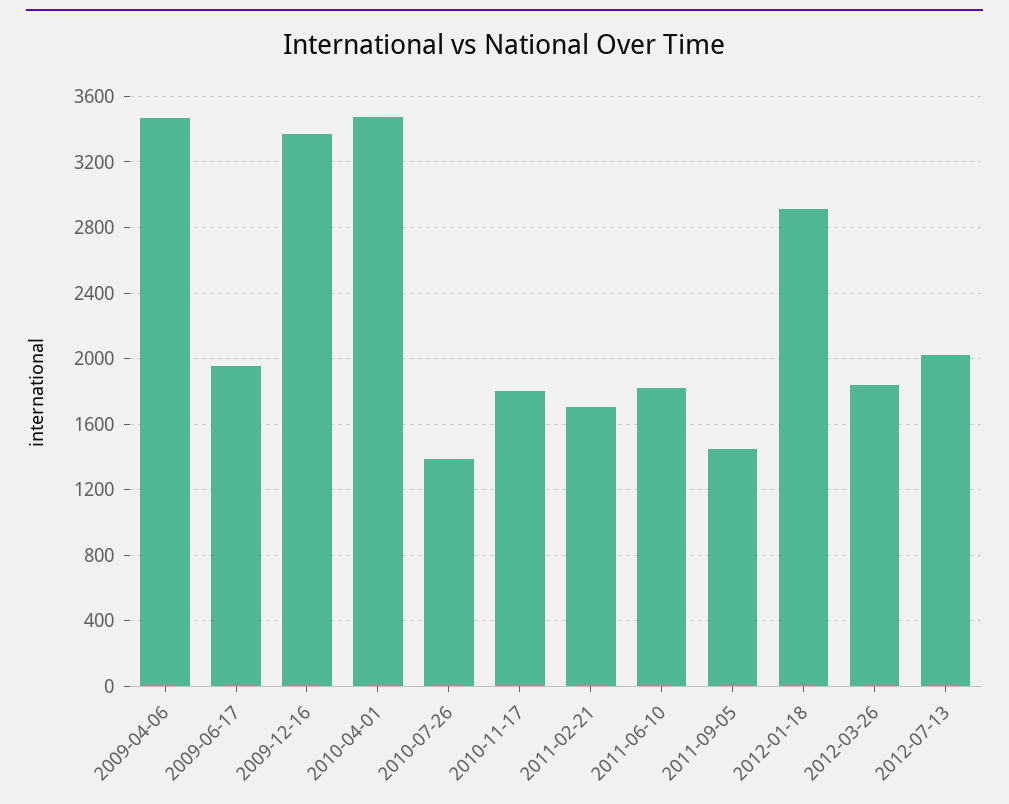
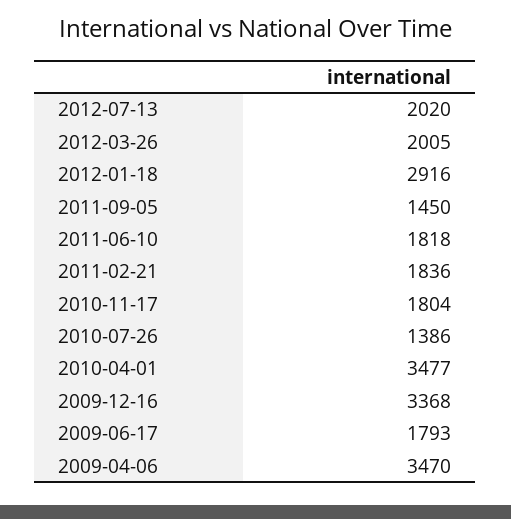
  {
    "2009-04-06": 3470,
-   "2009-06-17": 1950,
+   "2009-06-17": 1793,
    "2009-12-16": 3368,
    "2010-04-01": 3477,
    "2010-07-26": 1386,
    "2010-11-17": 1804,
-   "2011-02-21": 1700,
+   "2011-02-21": 1836,
    "2011-06-10": 1818,
    "2011-09-05": 1450,
    "2012-01-18": 2916,
-   "2012-03-26": 1850,
+   "2012-03-26": 2005,
    "2012-07-13": 2020
  }

